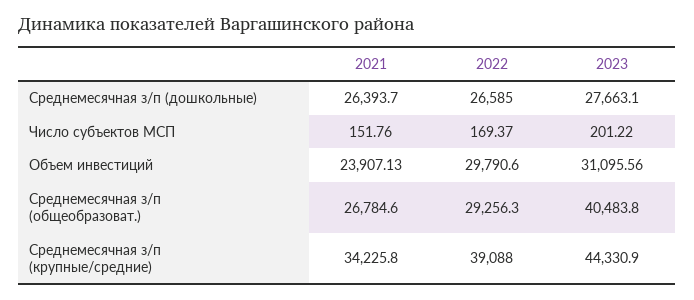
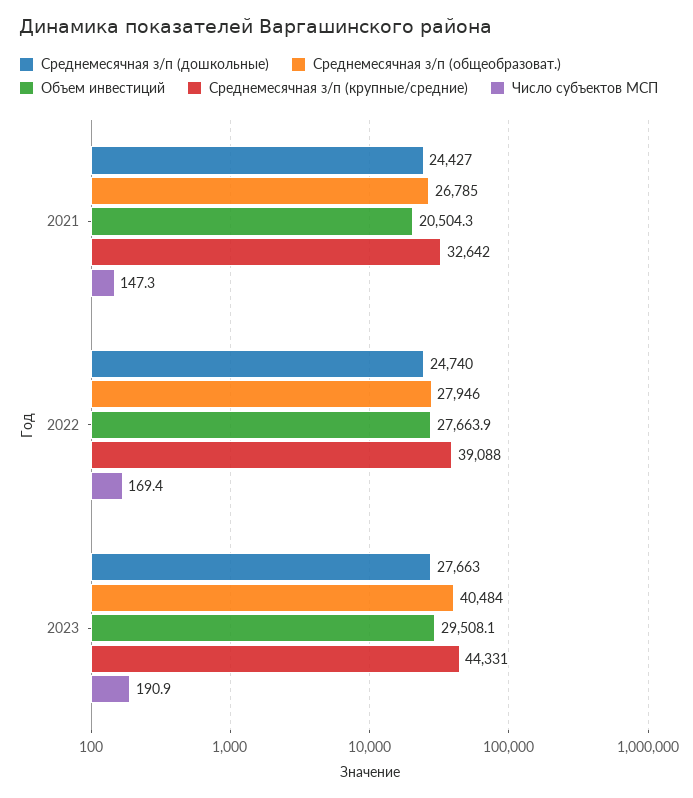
  {
    "Среднемесячная з/п (дошкольные)": {
-     "2021": 26393.7,
+     "2021": 24427,
-     "2022": 26585,
+     "2022": 24740,
      "2023": 27663.1
    },
    "Число субъектов МСП": {
-     "2021": 151.76,
+     "2021": 147.3,
      "2022": 169.37,
-     "2023": 201.22
+     "2023": 190.9
    },
    "Объем инвестиций": {
-     "2021": 23907.13,
+     "2021": 20504.3,
-     "2022": 29790.6,
+     "2022": 27663.9,
-     "2023": 31095.56
+     "2023": 29508.1
    },
    "Среднемесячная з/п (общеобразоват.)": {
      "2021": 26784.6,
-     "2022": 29256.3,
+     "2022": 27946,
      "2023": 40483.8
    },
    "Среднемесячная з/п (крупные/средние)": {
-     "2021": 34225.8,
+     "2021": 32642,
      "2022": 39088,
      "2023": 44330.9
    }
  }

